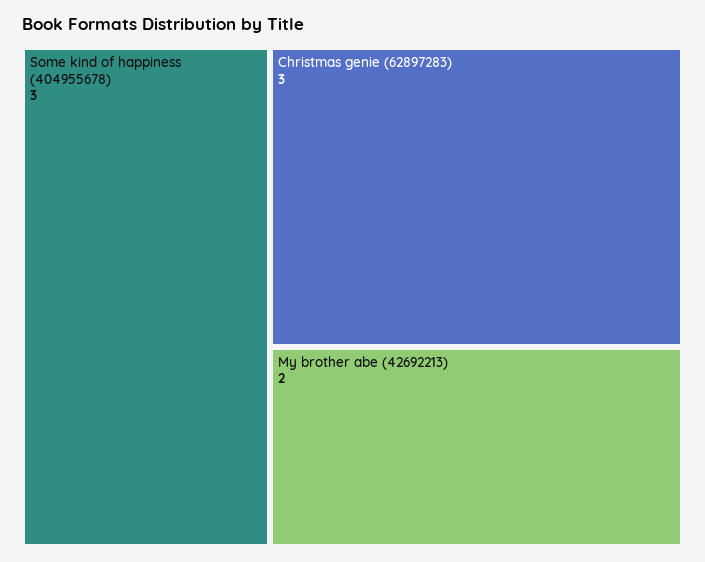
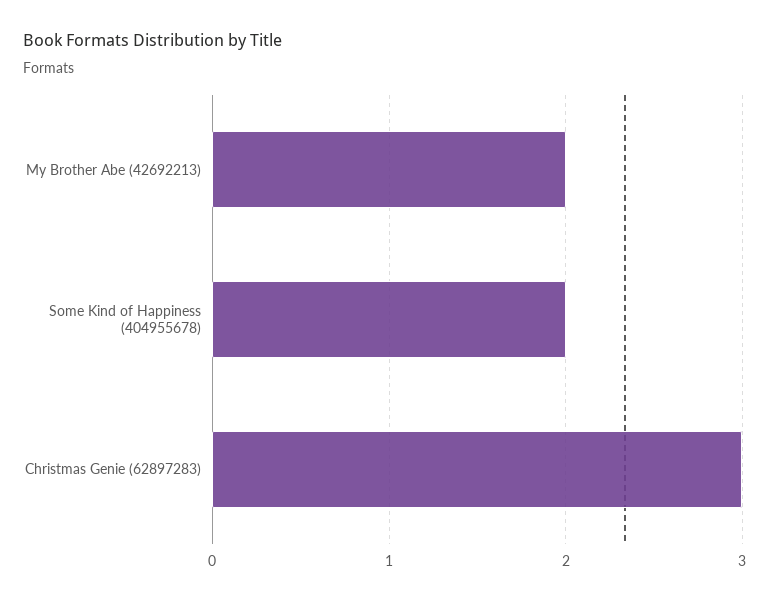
  {
-   "Some kind of happiness (404955678)": 3,
+   "Some kind of happiness (404955678)": 2,
    "Christmas genie (62897283)": 3,
    "My brother abe (42692213)": 2
  }

